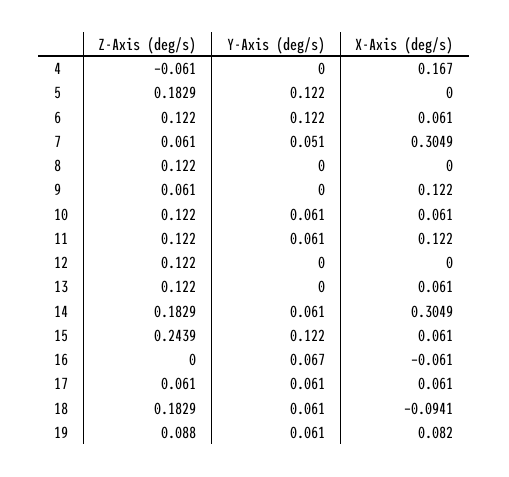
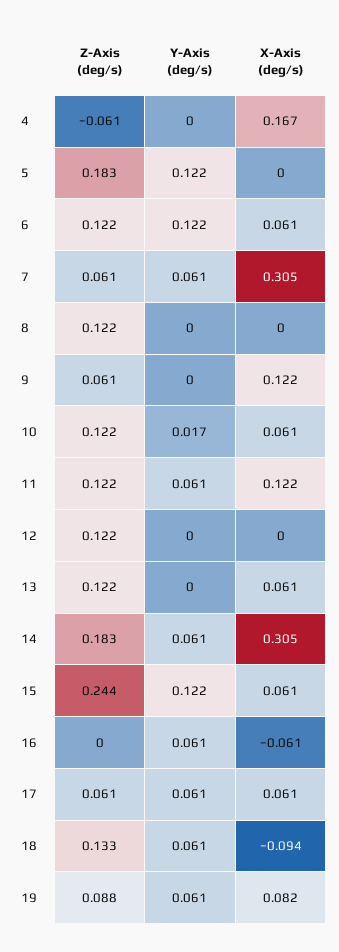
  {
    "Z-Axis (deg/s)": {
      "4": -0.061,
      "5": 0.1829,
      "6": 0.122,
      "7": 0.061,
      "8": 0.122,
      "9": 0.061,
      "10": 0.122,
      "11": 0.122,
      "12": 0.122,
      "13": 0.122,
      "14": 0.1829,
      "15": 0.2439,
      "16": 0,
      "17": 0.061,
-     "18": 0.1829,
+     "18": 0.133,
      "19": 0.088
    },
    "Y-Axis (deg/s)": {
      "4": 0,
      "5": 0.122,
      "6": 0.122,
-     "7": 0.051,
+     "7": 0.061,
      "8": 0,
      "9": 0,
-     "10": 0.061,
+     "10": 0.017,
      "11": 0.061,
      "12": 0,
      "13": 0,
      "14": 0.061,
      "15": 0.122,
-     "16": 0.067,
+     "16": 0.061,
      "17": 0.061,
      "18": 0.061,
      "19": 0.061
    },
    "X-Axis (deg/s)": {
      "4": 0.167,
      "5": 0,
      "6": 0.061,
      "7": 0.3049,
      "8": 0,
      "9": 0.122,
      "10": 0.061,
      "11": 0.122,
      "12": 0,
      "13": 0.061,
      "14": 0.3049,
      "15": 0.061,
      "16": -0.061,
      "17": 0.061,
      "18": -0.0941,
      "19": 0.082
    }
  }

